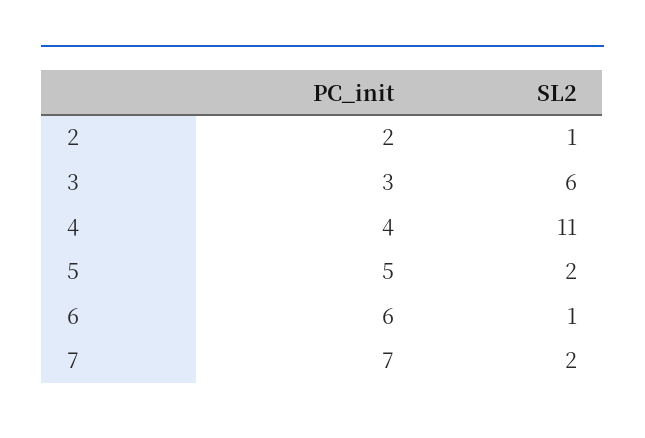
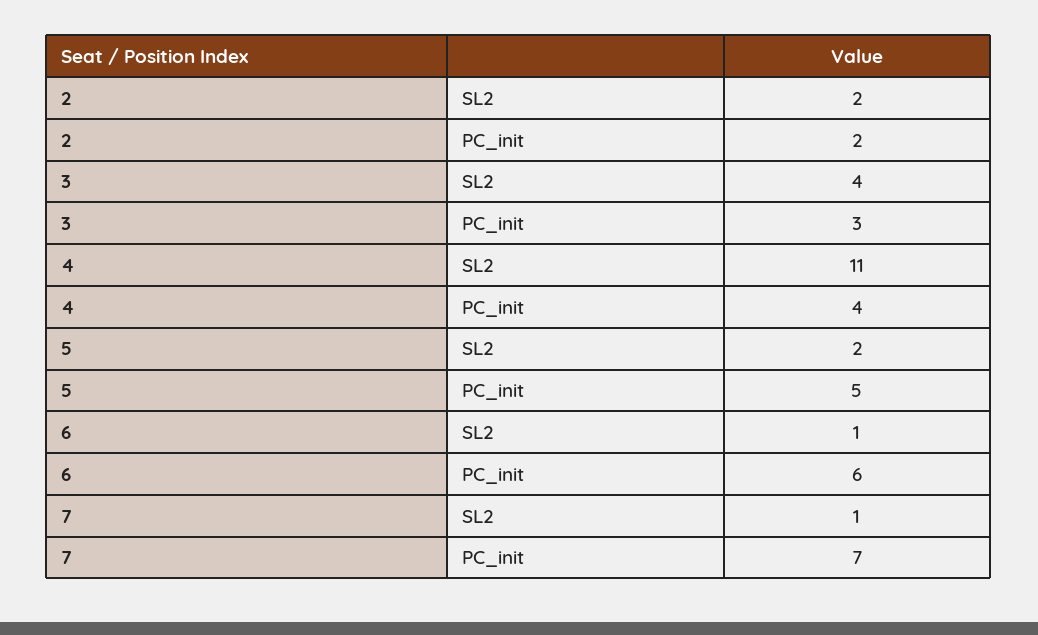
  {
    "PC_init": {
      "2": 2,
      "3": 3,
      "4": 4,
      "5": 5,
      "6": 6,
      "7": 7
    },
    "SL2": {
-     "2": 1,
+     "2": 2,
-     "3": 6,
+     "3": 4,
      "4": 11,
      "5": 2,
      "6": 1,
-     "7": 2
+     "7": 1
    }
  }

